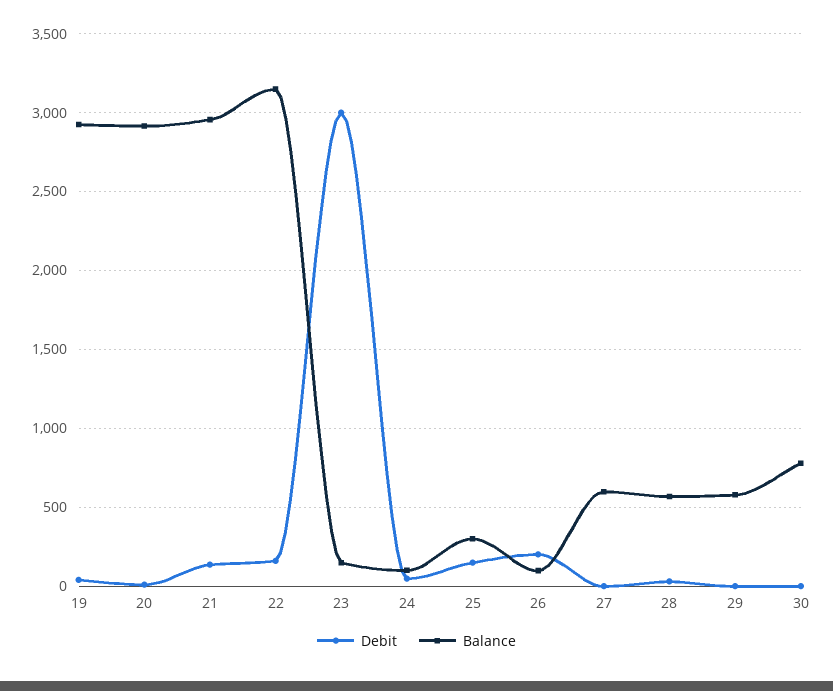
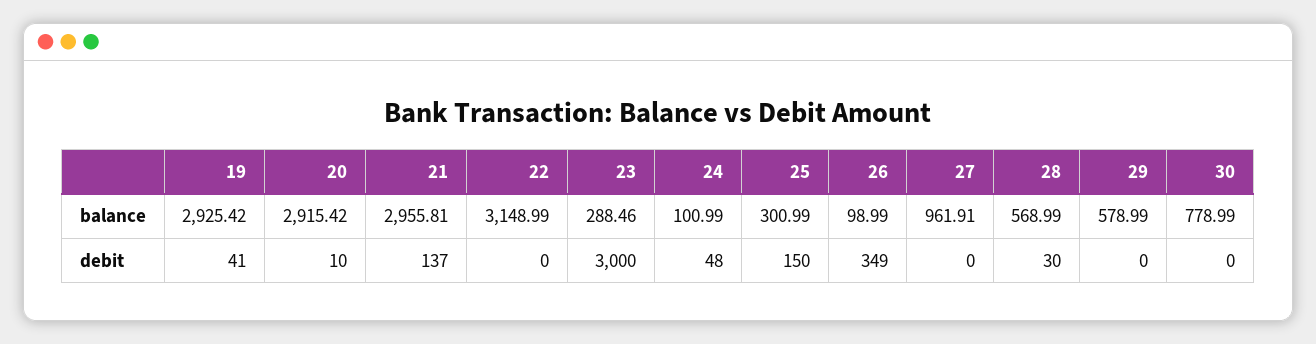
  {
    "Debit": {
      "19": 41,
      "20": 10,
      "21": 137,
-     "22": 150,
+     "22": 0,
      "23": 3000,
      "24": 48,
      "25": 150,
-     "26": 200,
+     "26": 349,
      "27": 0,
      "28": 30,
      "29": 0,
      "30": 0
    },
    "Balance": {
      "19": 2925.42,
      "20": 2915.42,
      "21": 2955.81,
      "22": 3148.99,
-     "23": 150,
+     "23": 288.46,
      "24": 100.99,
      "25": 300.99,
      "26": 98.99,
-     "27": 600,
+     "27": 961.91,
      "28": 568.99,
      "29": 578.99,
      "30": 778.99
    }
  }

